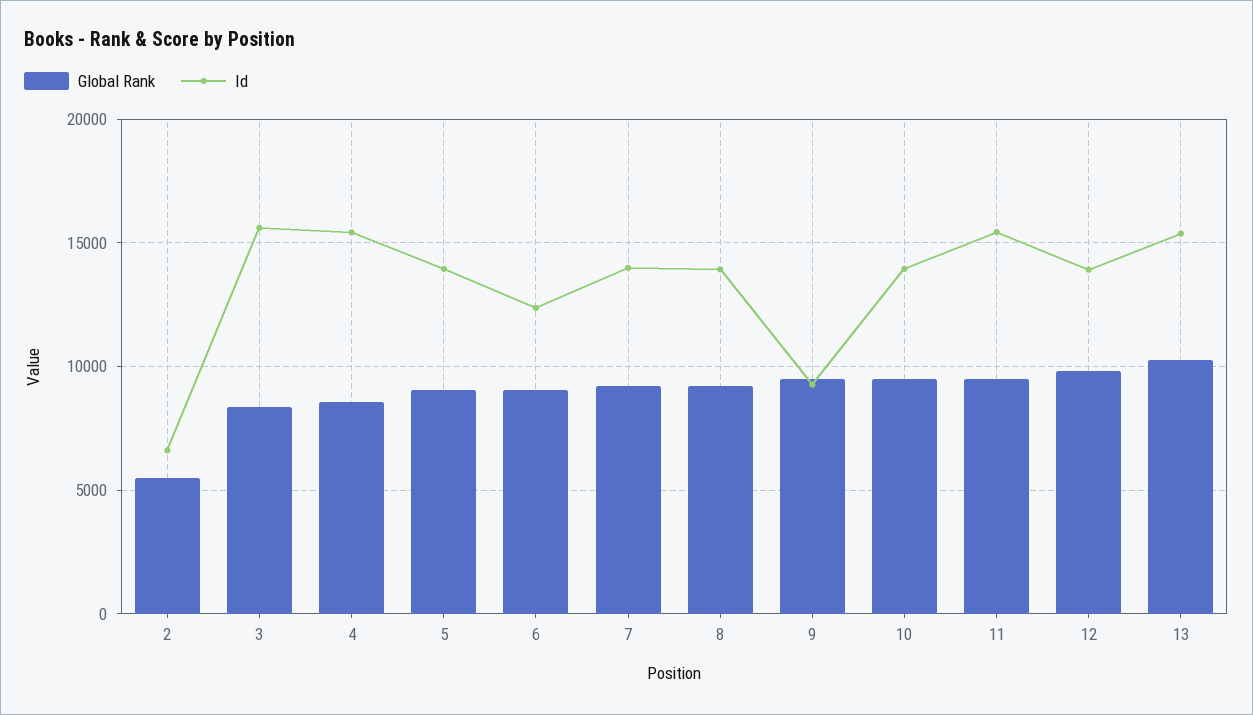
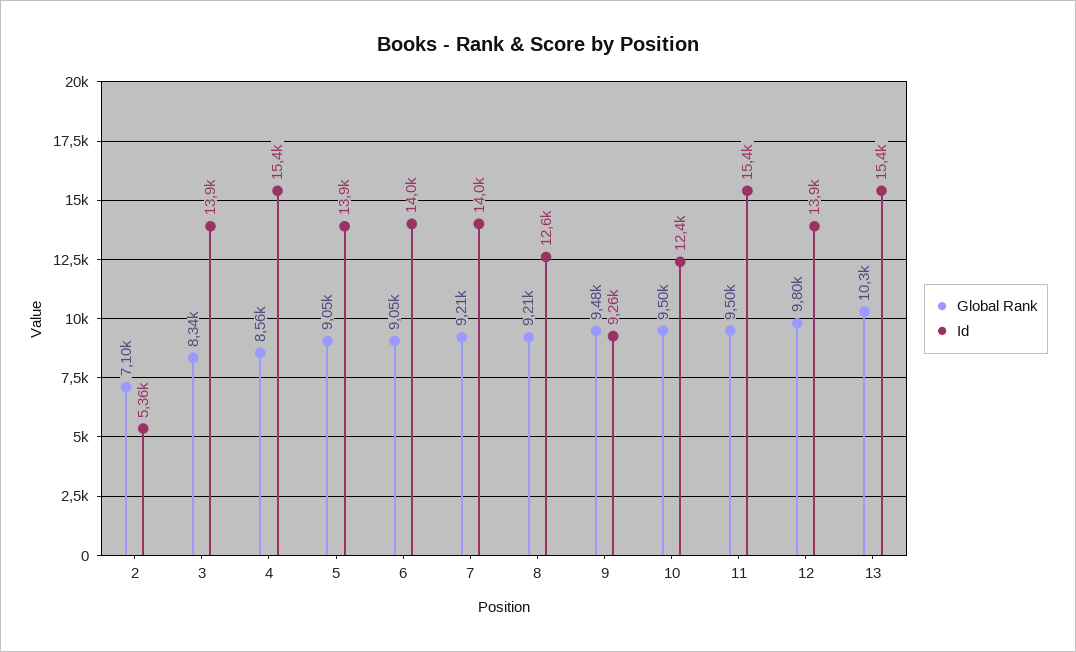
  {
    "Global Rank": {
-     "2": 5500,
+     "2": 7100,
      "3": 8340,
      "4": 8560,
      "5": 9050,
      "6": 9050,
      "7": 9210,
      "8": 9210,
      "9": 9480,
      "10": 9500,
      "11": 9500,
      "12": 9800,
      "13": 10300
    },
    "Id": {
-     "2": 6500,
+     "2": 5360,
-     "3": 15500,
+     "3": 13900,
      "4": 15400,
      "5": 13900,
-     "6": 12500,
+     "6": 14000,
      "7": 14000,
-     "8": 14000,
+     "8": 12600,
      "9": 9260,
-     "10": 14000,
+     "10": 12400,
      "11": 15400,
      "12": 13900,
      "13": 15400
    }
  }

